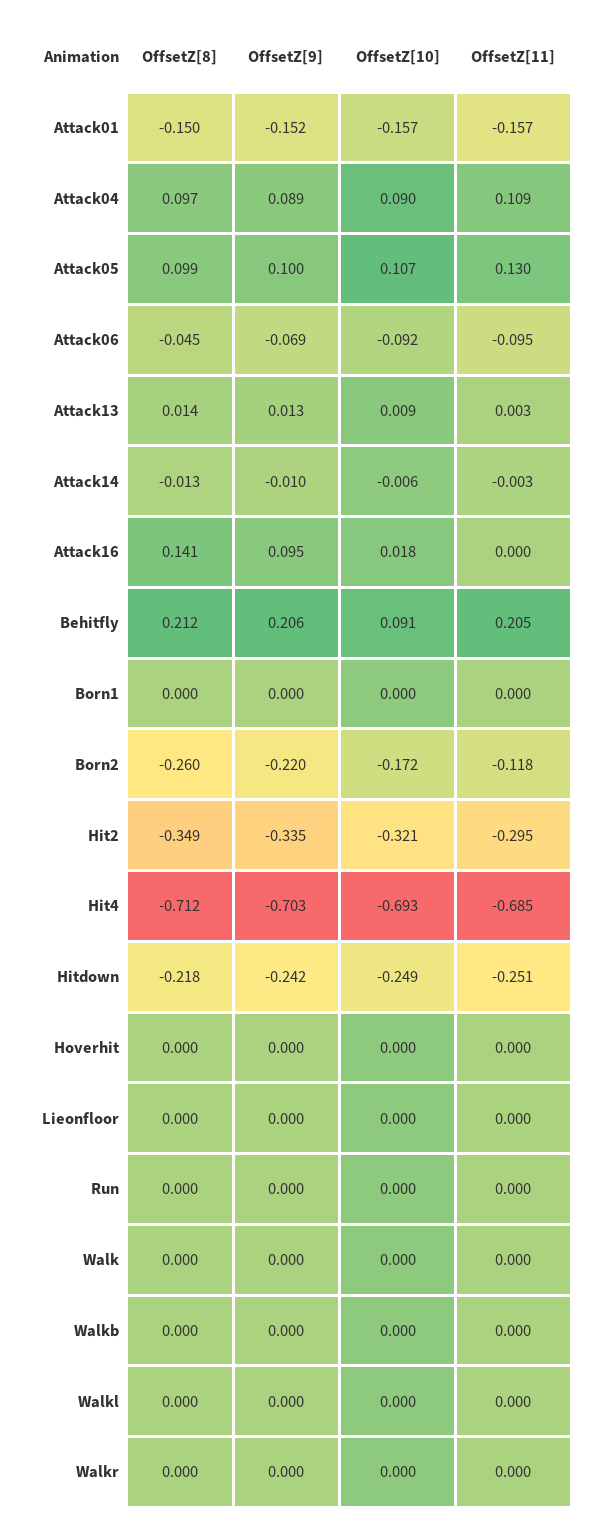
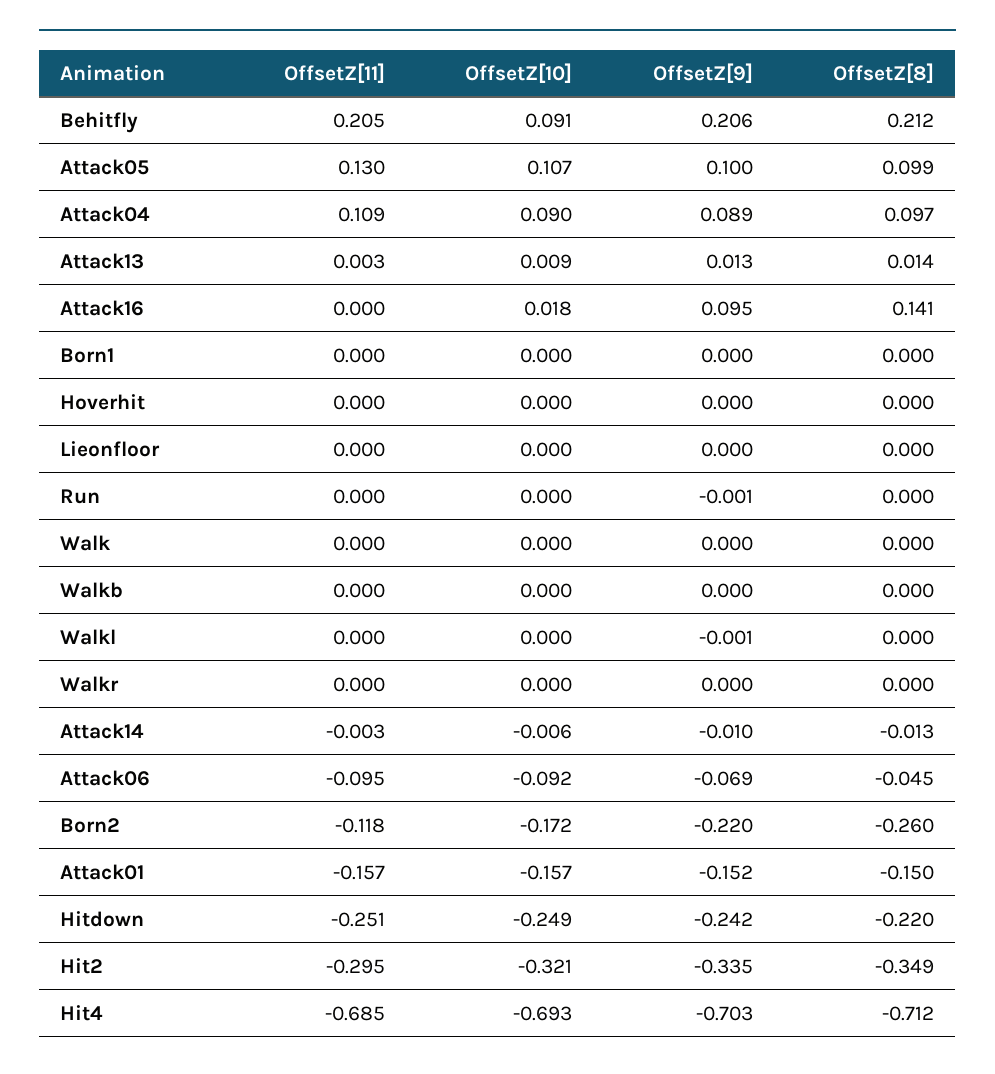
  {
    "OffsetZ[8]": {
      "Attack01": -0.15,
      "Attack04": 0.097,
      "Attack05": 0.099,
      "Attack06": -0.045,
      "Attack13": 0.014,
      "Attack14": -0.013,
      "Attack16": 0.141,
      "Behitfly": 0.212,
      "Born1": 0,
      "Born2": -0.26,
      "Hit2": -0.349,
      "Hit4": -0.712,
-     "Hitdown": -0.218,
+     "Hitdown": -0.22,
      "Hoverhit": 0,
      "Lieonfloor": 0,
      "Run": 0,
      "Walk": 0,
      "Walkb": 0,
      "Walkl": 0,
      "Walkr": 0
    },
    "OffsetZ[9]": {
      "Attack01": -0.152,
      "Attack04": 0.089,
      "Attack05": 0.1,
      "Attack06": -0.069,
      "Attack13": 0.013,
      "Attack14": -0.01,
      "Attack16": 0.095,
      "Behitfly": 0.206,
      "Born1": 0,
      "Born2": -0.22,
      "Hit2": -0.335,
      "Hit4": -0.703,
      "Hitdown": -0.242,
      "Hoverhit": 0,
      "Lieonfloor": 0,
-     "Run": 0,
+     "Run": -0.001,
      "Walk": 0,
      "Walkb": 0,
-     "Walkl": 0,
+     "Walkl": -0.001,
      "Walkr": 0
    },
    "OffsetZ[10]": {
      "Attack01": -0.157,
      "Attack04": 0.09,
      "Attack05": 0.107,
      "Attack06": -0.092,
      "Attack13": 0.009,
      "Attack14": -0.006,
      "Attack16": 0.018,
      "Behitfly": 0.091,
      "Born1": 0,
      "Born2": -0.172,
      "Hit2": -0.321,
      "Hit4": -0.693,
      "Hitdown": -0.249,
      "Hoverhit": 0,
      "Lieonfloor": 0,
      "Run": 0,
      "Walk": 0,
      "Walkb": 0,
      "Walkl": 0,
      "Walkr": 0
    },
    "OffsetZ[11]": {
      "Attack01": -0.157,
      "Attack04": 0.109,
      "Attack05": 0.13,
      "Attack06": -0.095,
      "Attack13": 0.003,
      "Attack14": -0.003,
      "Attack16": 0,
      "Behitfly": 0.205,
      "Born1": 0,
      "Born2": -0.118,
      "Hit2": -0.295,
      "Hit4": -0.685,
      "Hitdown": -0.251,
      "Hoverhit": 0,
      "Lieonfloor": 0,
      "Run": 0,
      "Walk": 0,
      "Walkb": 0,
      "Walkl": 0,
      "Walkr": 0
    }
  }

